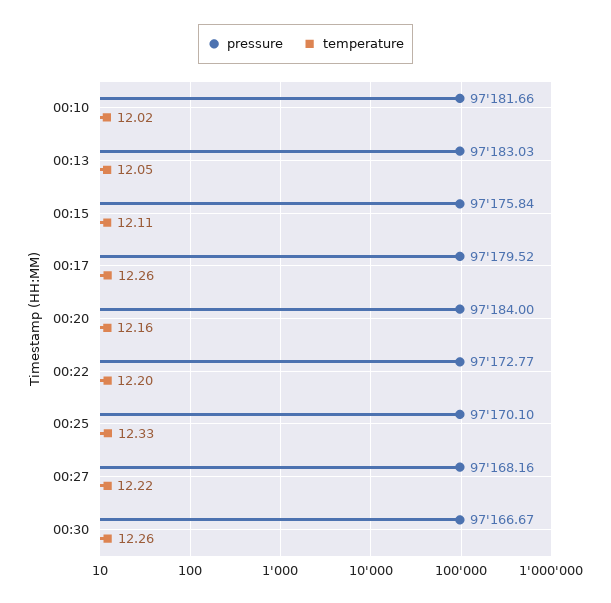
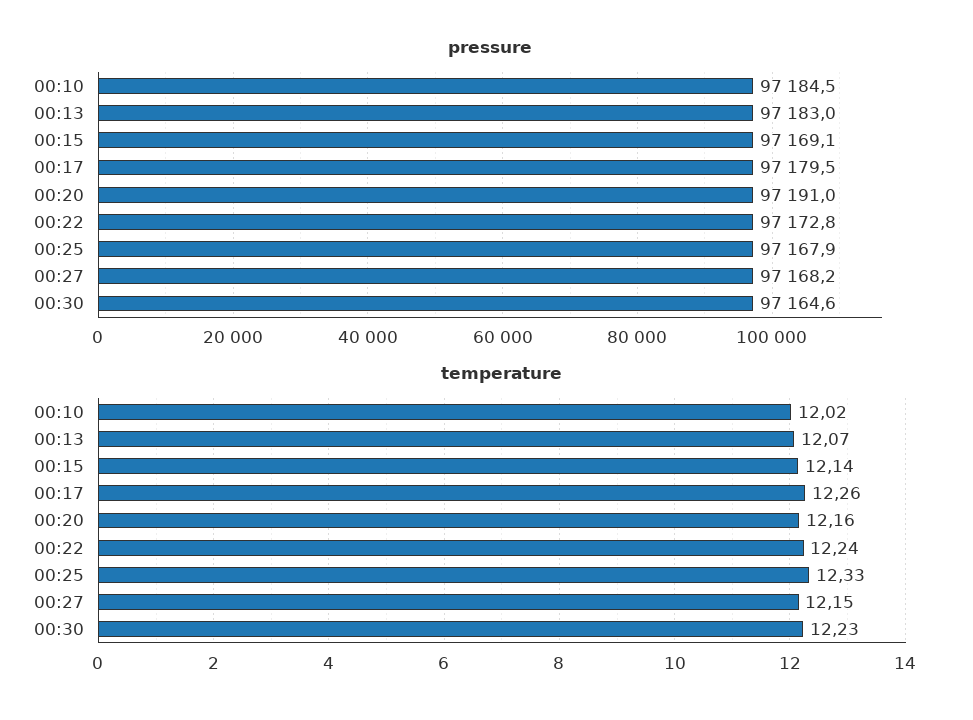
  {
    "pressure": {
-     "00:10": 97181.66,
+     "00:10": 97184.5,
      "00:13": 97183.03,
-     "00:15": 97175.84,
+     "00:15": 97169.1,
      "00:17": 97179.52,
-     "00:20": 97184,
+     "00:20": 97191,
      "00:22": 97172.77,
-     "00:25": 97170.1,
+     "00:25": 97167.9,
      "00:27": 97168.16,
-     "00:30": 97166.67
+     "00:30": 97164.6
    },
    "temperature": {
      "00:10": 12.02,
-     "00:13": 12.05,
+     "00:13": 12.07,
-     "00:15": 12.11,
+     "00:15": 12.14,
      "00:17": 12.26,
      "00:20": 12.16,
-     "00:22": 12.2,
+     "00:22": 12.24,
      "00:25": 12.33,
-     "00:27": 12.22,
+     "00:27": 12.15,
-     "00:30": 12.26
+     "00:30": 12.23
    }
  }

